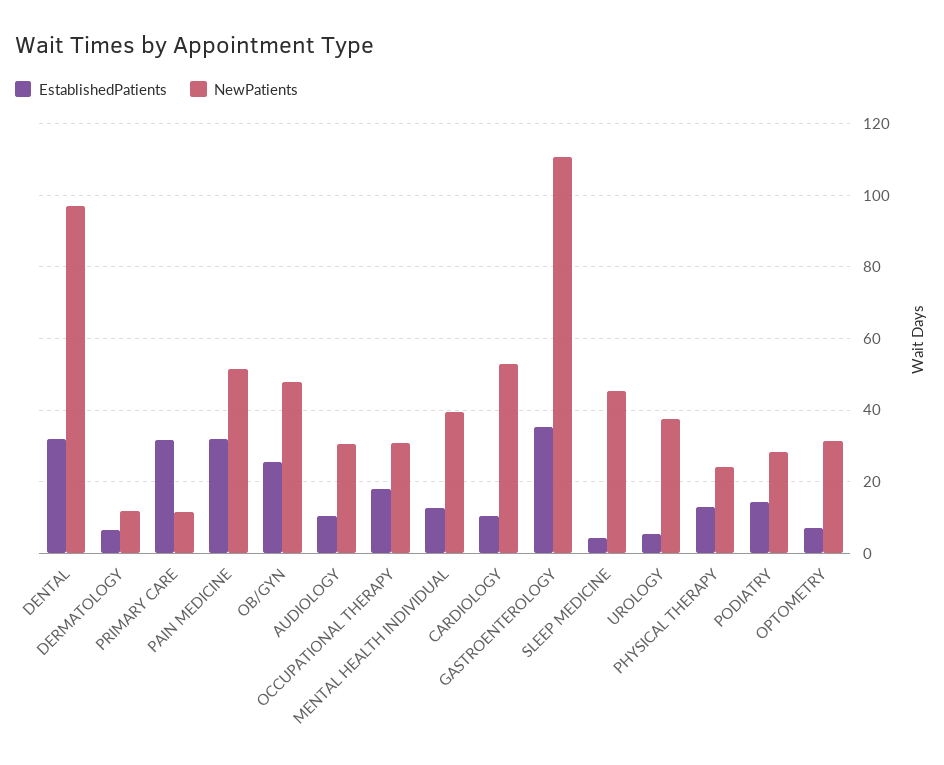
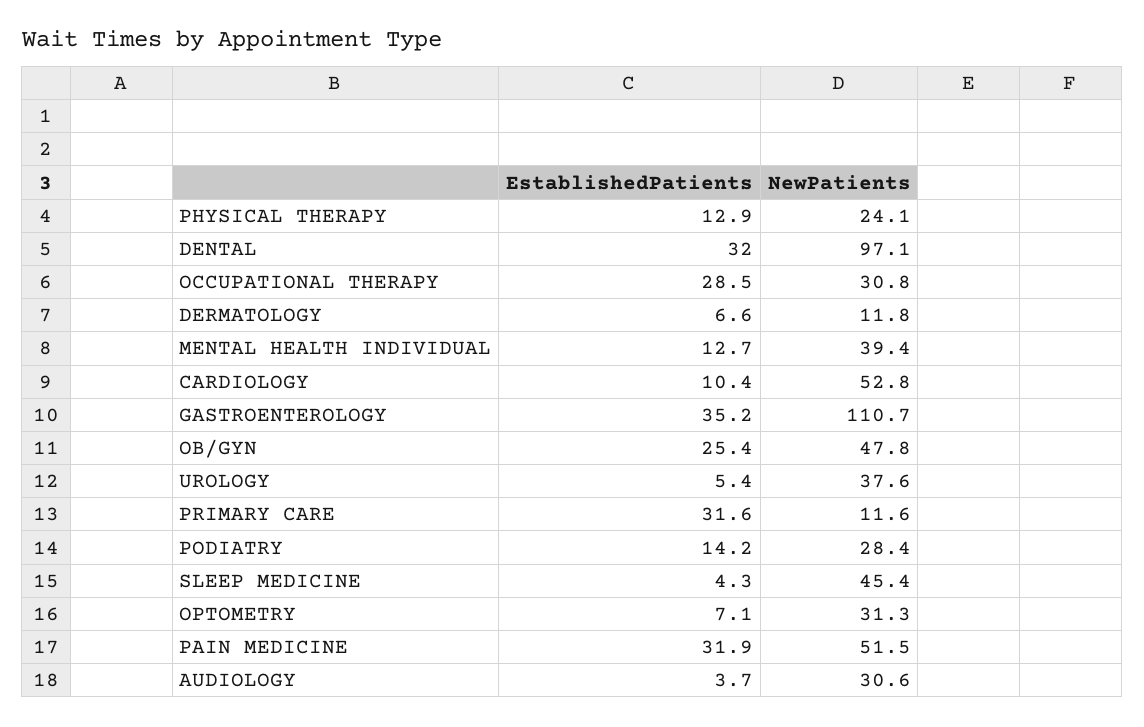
  {
    "EstablishedPatients": {
      "DENTAL": 32,
      "DERMATOLOGY": 6.6,
      "PRIMARY CARE": 31.6,
      "PAIN MEDICINE": 31.9,
      "OB/GYN": 25.4,
-     "AUDIOLOGY": 10,
+     "AUDIOLOGY": 3.7,
-     "OCCUPATIONAL THERAPY": 18,
+     "OCCUPATIONAL THERAPY": 28.5,
      "MENTAL HEALTH INDIVIDUAL": 12.7,
      "CARDIOLOGY": 10.4,
      "GASTROENTEROLOGY": 35.2,
      "SLEEP MEDICINE": 4.3,
      "UROLOGY": 5.4,
      "PHYSICAL THERAPY": 12.9,
      "PODIATRY": 14.2,
      "OPTOMETRY": 7.1
    },
    "NewPatients": {
      "DENTAL": 97.1,
      "DERMATOLOGY": 11.8,
      "PRIMARY CARE": 11.6,
      "PAIN MEDICINE": 51.5,
      "OB/GYN": 47.8,
      "AUDIOLOGY": 30.6,
      "OCCUPATIONAL THERAPY": 30.8,
      "MENTAL HEALTH INDIVIDUAL": 39.4,
      "CARDIOLOGY": 52.8,
      "GASTROENTEROLOGY": 110.7,
      "SLEEP MEDICINE": 45.4,
      "UROLOGY": 37.6,
      "PHYSICAL THERAPY": 24.1,
      "PODIATRY": 28.4,
      "OPTOMETRY": 31.3
    }
  }

